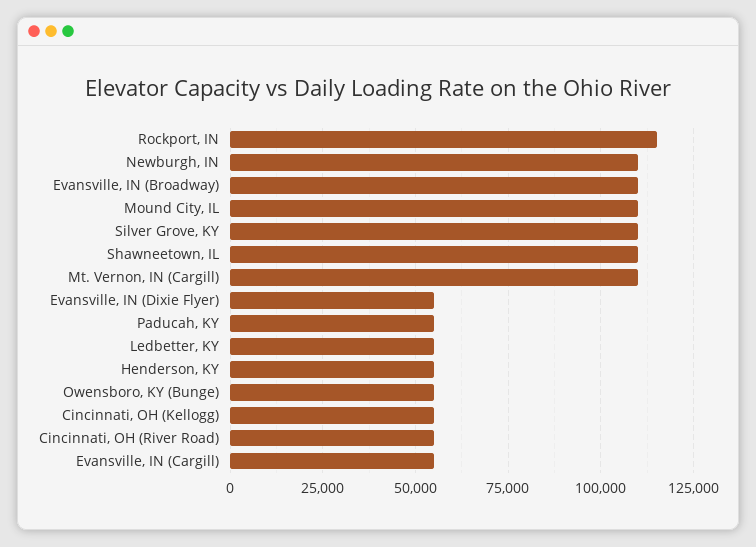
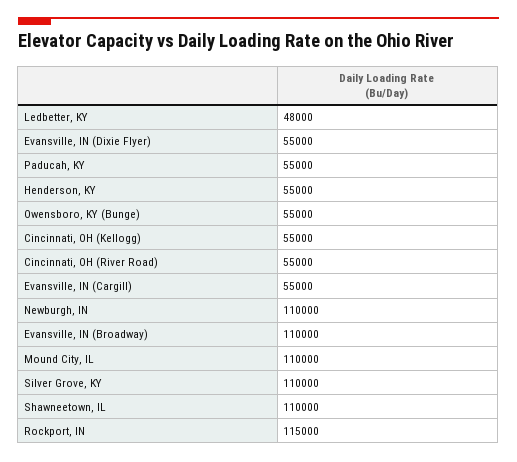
  {
    "Rockport, IN": 115000,
    "Newburgh, IN": 110000,
    "Evansville, IN (Broadway)": 110000,
    "Mound City, IL": 110000,
    "Silver Grove, KY": 110000,
    "Shawneetown, IL": 110000,
-   "Mt. Vernon, IN (Cargill)": 110000,
    "Evansville, IN (Dixie Flyer)": 55000,
    "Paducah, KY": 55000,
-   "Ledbetter, KY": 55000,
+   "Ledbetter, KY": 48000,
    "Henderson, KY": 55000,
    "Owensboro, KY (Bunge)": 55000,
    "Cincinnati, OH (Kellogg)": 55000,
    "Cincinnati, OH (River Road)": 55000,
    "Evansville, IN (Cargill)": 55000
  }

